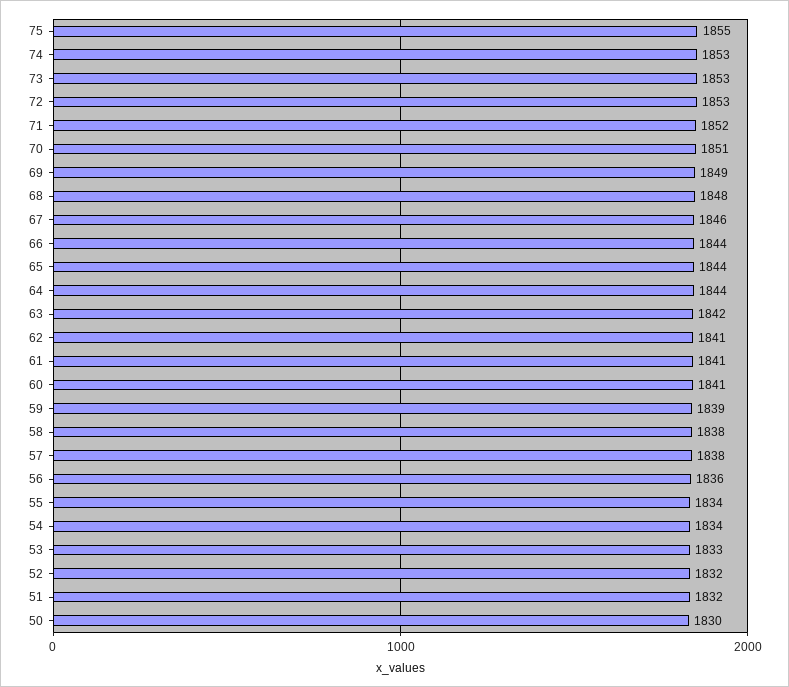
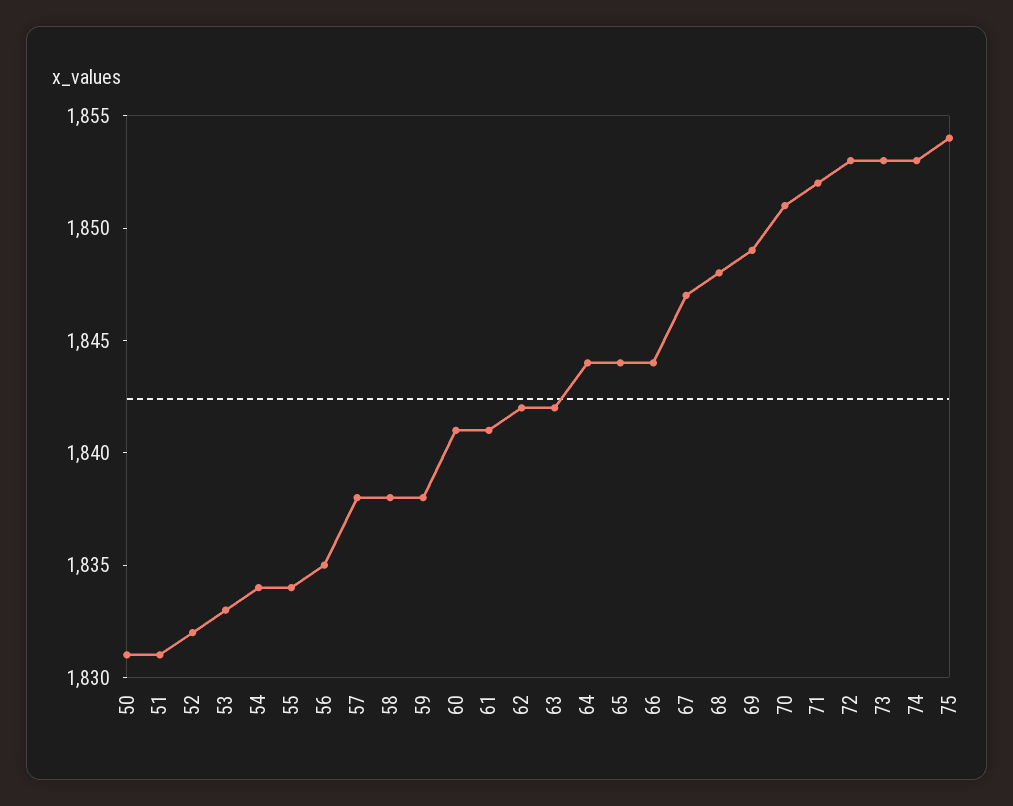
  {
-   "75": 1855,
+   "75": 1854,
    "74": 1853,
    "73": 1853,
    "72": 1853,
    "71": 1852,
    "70": 1851,
    "69": 1849,
    "68": 1848,
-   "67": 1846,
+   "67": 1847,
    "66": 1844,
    "65": 1844,
    "64": 1844,
    "63": 1842,
-   "62": 1841,
+   "62": 1842,
    "61": 1841,
    "60": 1841,
-   "59": 1839,
+   "59": 1838,
    "58": 1838,
    "57": 1838,
-   "56": 1836,
+   "56": 1835,
    "55": 1834,
    "54": 1834,
    "53": 1833,
    "52": 1832,
-   "51": 1832,
+   "51": 1831,
-   "50": 1830
+   "50": 1831
  }

